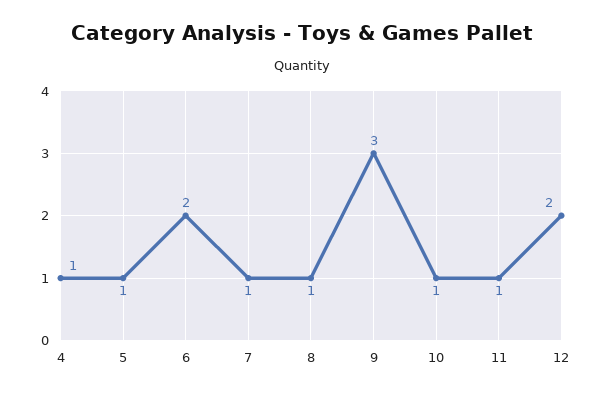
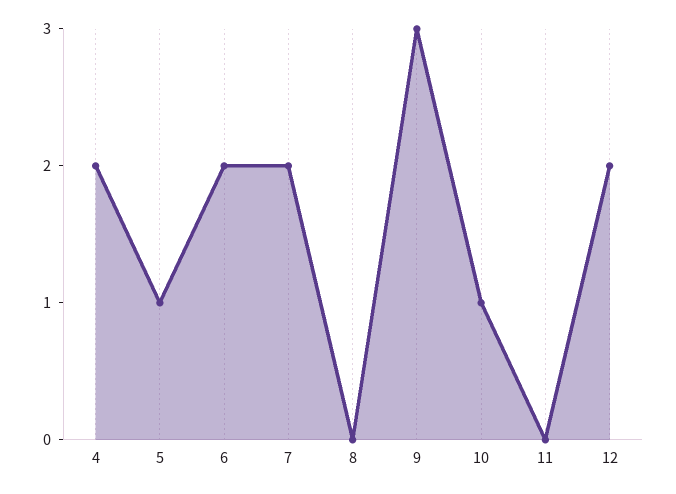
  {
-   "4": 1,
+   "4": 2,
    "5": 1,
    "6": 2,
-   "7": 1,
+   "7": 2,
-   "8": 1,
+   "8": 0,
    "9": 3,
    "10": 1,
-   "11": 1,
+   "11": 0,
    "12": 2
  }

